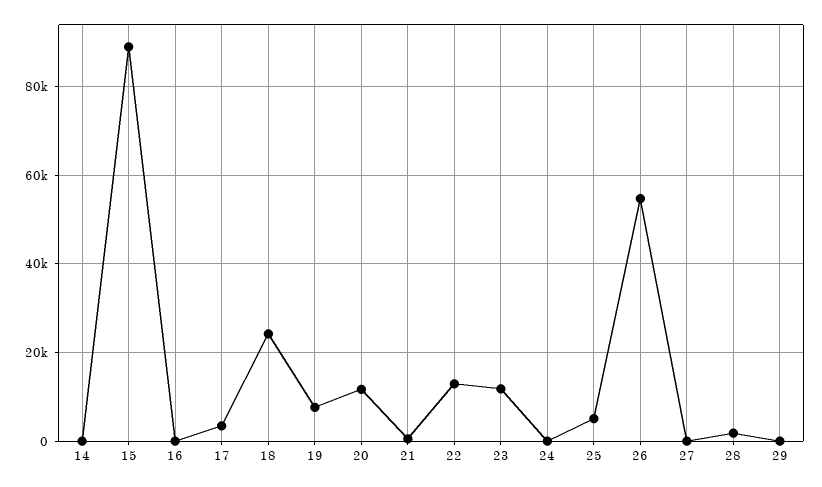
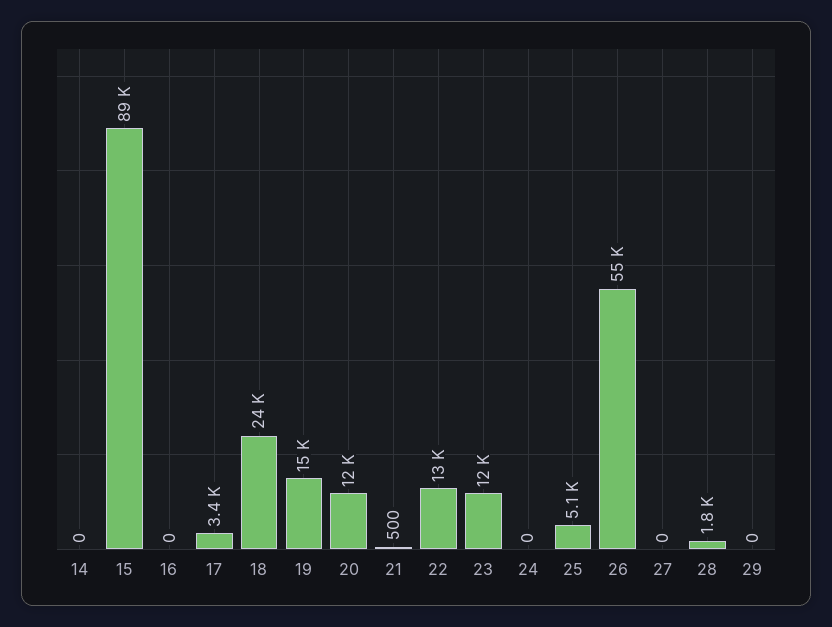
  {
    "14": 0,
    "15": 89000,
    "16": 0,
    "17": 3400,
    "18": 24000,
-   "19": 8000,
+   "19": 15000,
    "20": 12000,
    "21": 500,
    "22": 13000,
    "23": 12000,
    "24": 0,
    "25": 5100,
    "26": 55000,
    "27": 0,
    "28": 1800,
    "29": 0
  }

